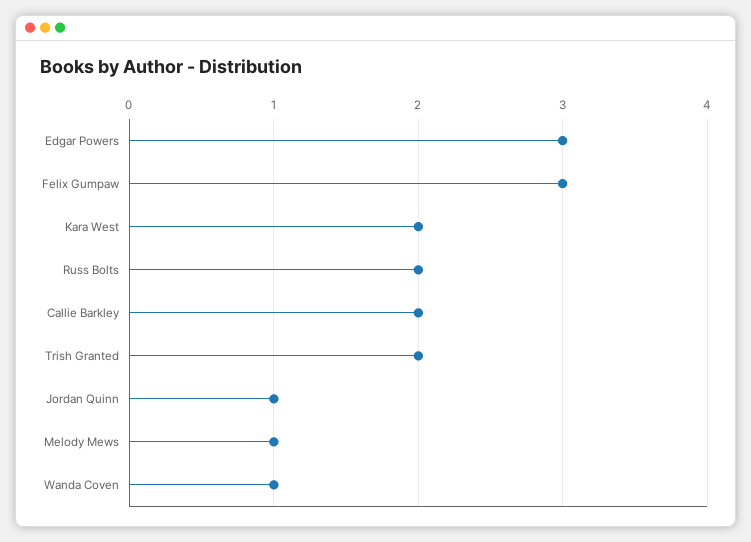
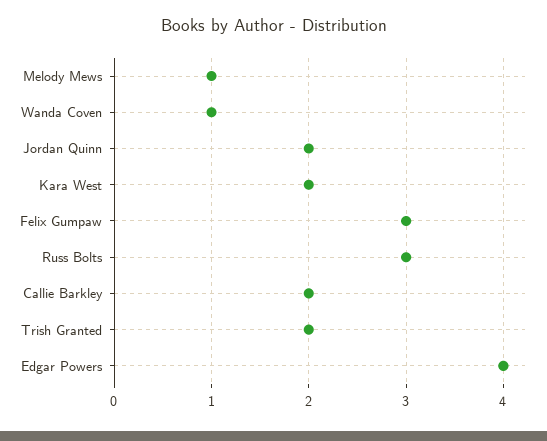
  {
-   "Edgar Powers": 3,
+   "Edgar Powers": 4,
    "Felix Gumpaw": 3,
    "Kara West": 2,
-   "Russ Bolts": 2,
+   "Russ Bolts": 3,
    "Callie Barkley": 2,
    "Trish Granted": 2,
-   "Jordan Quinn": 1,
+   "Jordan Quinn": 2,
    "Melody Mews": 1,
    "Wanda Coven": 1
  }

